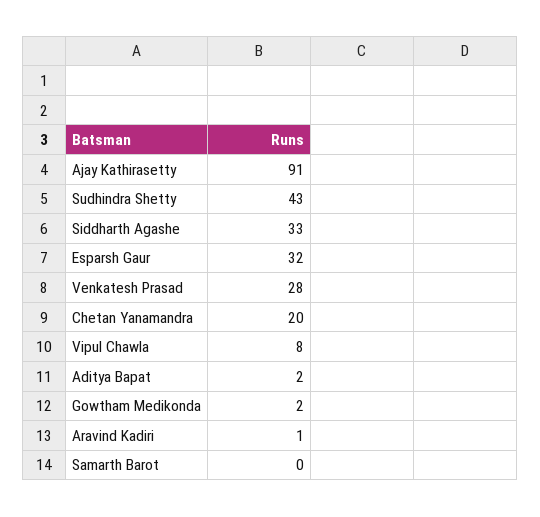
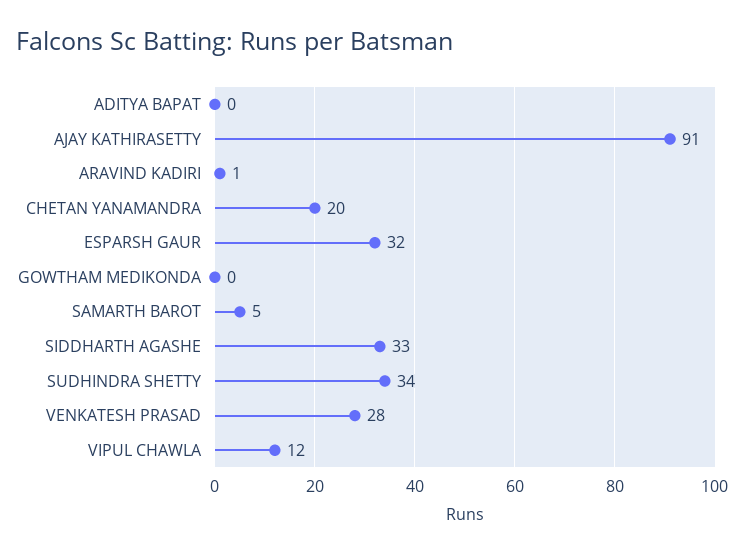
  {
    "Ajay Kathirasetty": 91,
-   "Sudhindra Shetty": 43,
+   "Sudhindra Shetty": 34,
    "Siddharth Agashe": 33,
    "Esparsh Gaur": 32,
    "Venkatesh Prasad": 28,
    "Chetan Yanamandra": 20,
-   "Vipul Chawla": 8,
+   "Vipul Chawla": 12,
-   "Aditya Bapat": 2,
+   "Aditya Bapat": 0,
-   "Gowtham Medikonda": 2,
+   "Gowtham Medikonda": 0,
    "Aravind Kadiri": 1,
-   "Samarth Barot": 0
+   "Samarth Barot": 5
  }

